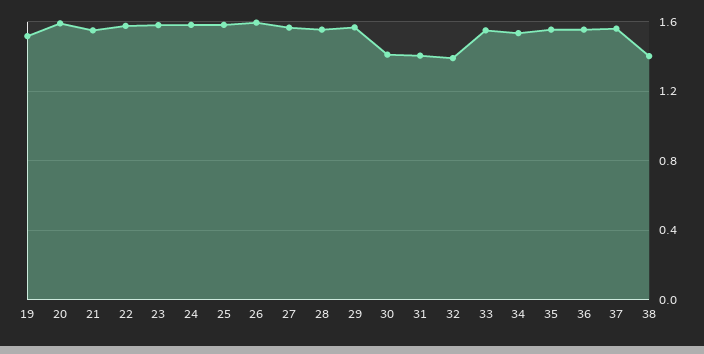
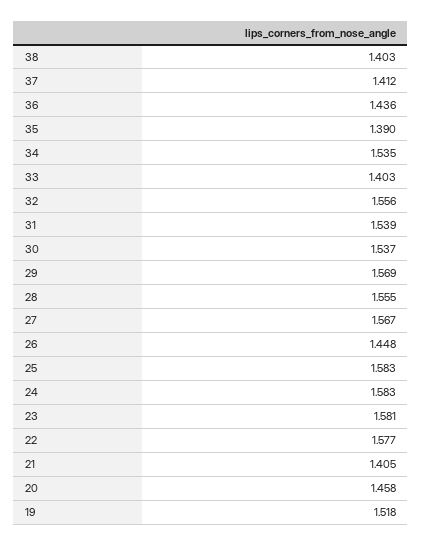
  {
    "19": 1.518,
-   "20": 1.6,
+   "20": 1.458,
-   "21": 1.55,
+   "21": 1.405,
    "22": 1.577,
    "23": 1.581,
    "24": 1.583,
    "25": 1.583,
-   "26": 1.6,
+   "26": 1.448,
    "27": 1.567,
    "28": 1.555,
    "29": 1.569,
-   "30": 1.4,
+   "30": 1.537,
-   "31": 1.4,
+   "31": 1.539,
-   "32": 1.4,
+   "32": 1.556,
-   "33": 1.55,
+   "33": 1.403,
    "34": 1.535,
-   "35": 1.55,
+   "35": 1.39,
-   "36": 1.55,
+   "36": 1.436,
-   "37": 1.55,
+   "37": 1.412,
    "38": 1.403
  }

